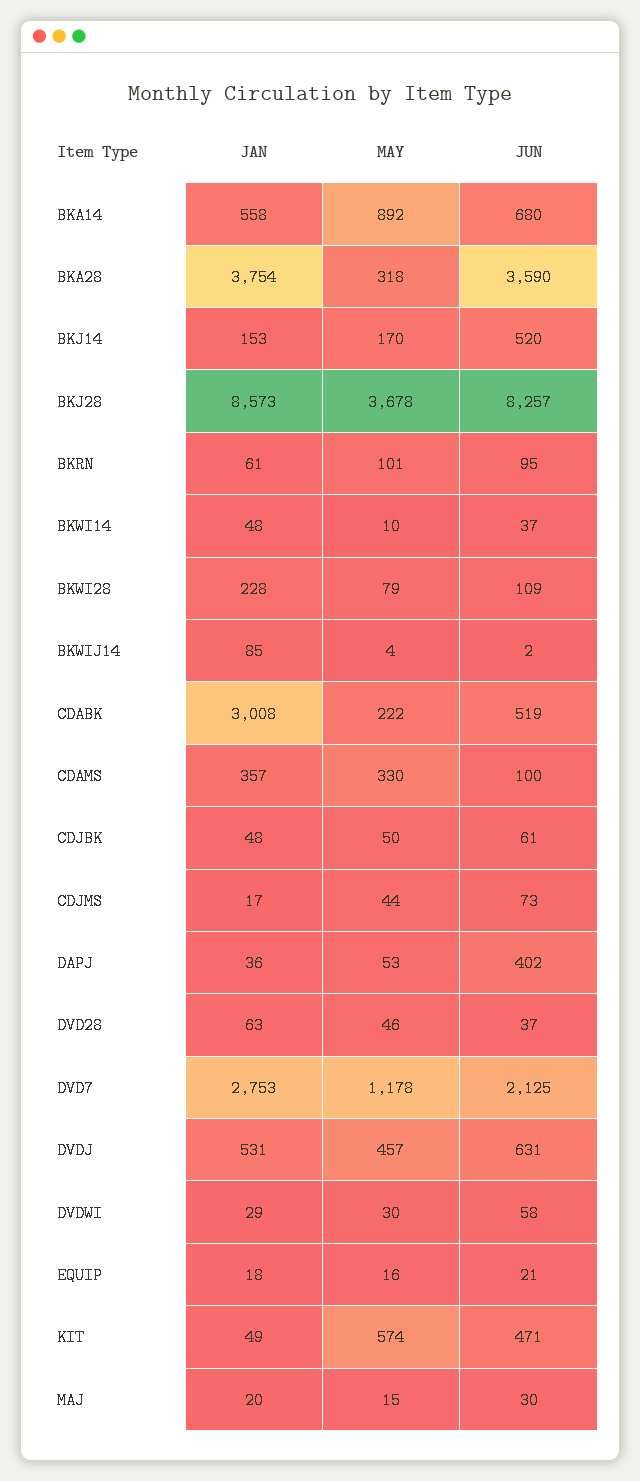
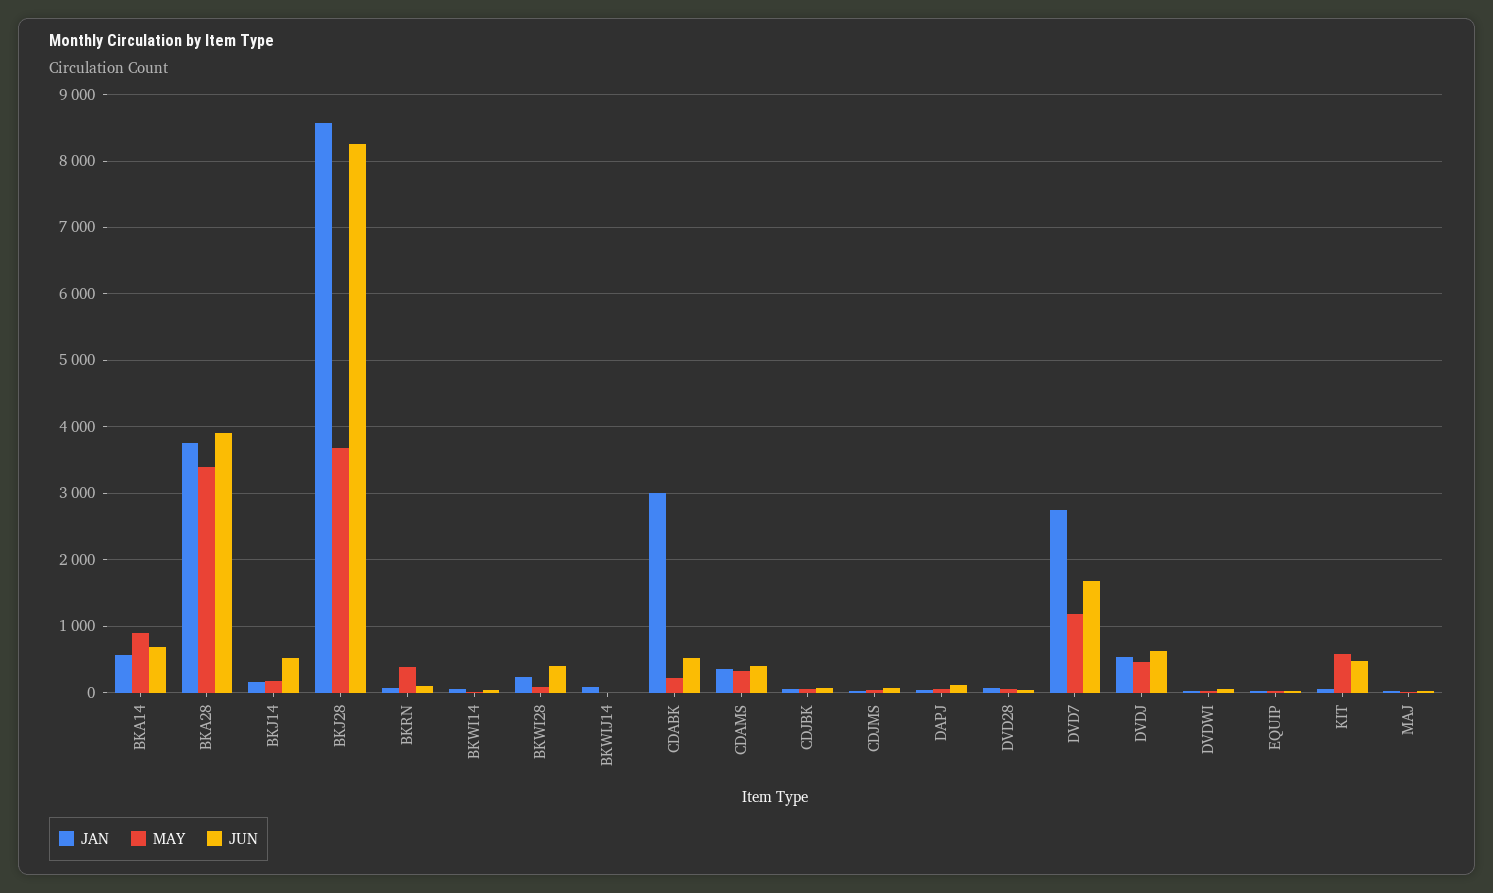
  {
    "JAN": {
      "BKA14": 558,
      "BKA28": 3754,
      "BKJ14": 153,
      "BKJ28": 8573,
      "BKRN": 61,
      "BKWI14": 48,
      "BKWI28": 228,
      "BKWIJ14": 85,
      "CDABK": 3008,
      "CDAMS": 357,
      "CDJBK": 48,
      "CDJMS": 17,
      "DAPJ": 36,
      "DVD28": 63,
      "DVD7": 2753,
      "DVDJ": 531,
      "DVDWI": 29,
      "EQUIP": 18,
      "KIT": 49,
      "MAJ": 20
    },
    "MAY": {
      "BKA14": 892,
-     "BKA28": 318,
+     "BKA28": 3400,
      "BKJ14": 170,
      "BKJ28": 3678,
-     "BKRN": 101,
+     "BKRN": 400,
      "BKWI14": 10,
      "BKWI28": 79,
      "BKWIJ14": 4,
      "CDABK": 222,
      "CDAMS": 330,
      "CDJBK": 50,
      "CDJMS": 44,
      "DAPJ": 53,
      "DVD28": 46,
      "DVD7": 1178,
      "DVDJ": 457,
      "DVDWI": 30,
      "EQUIP": 16,
      "KIT": 574,
      "MAJ": 15
    },
    "JUN": {
      "BKA14": 680,
-     "BKA28": 3590,
+     "BKA28": 3900,
      "BKJ14": 520,
      "BKJ28": 8257,
      "BKRN": 95,
      "BKWI14": 37,
-     "BKWI28": 109,
+     "BKWI28": 400,
      "BKWIJ14": 2,
      "CDABK": 519,
-     "CDAMS": 100,
+     "CDAMS": 400,
      "CDJBK": 61,
      "CDJMS": 73,
-     "DAPJ": 402,
+     "DAPJ": 100,
      "DVD28": 37,
-     "DVD7": 2125,
+     "DVD7": 1700,
      "DVDJ": 631,
      "DVDWI": 58,
      "EQUIP": 21,
      "KIT": 471,
      "MAJ": 30
    }
  }

